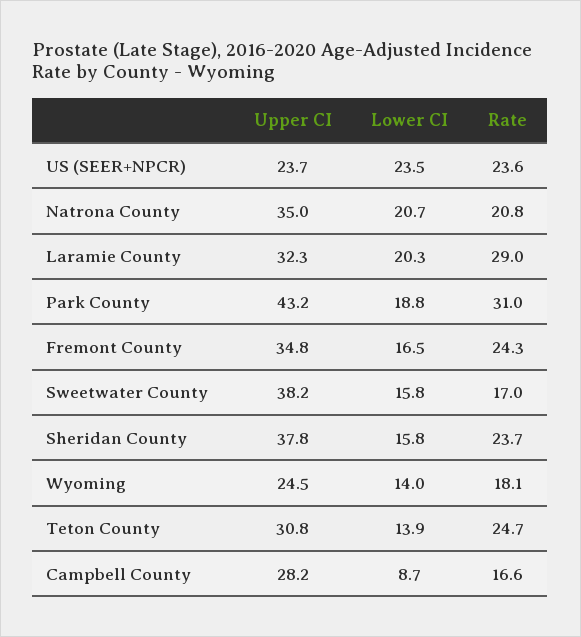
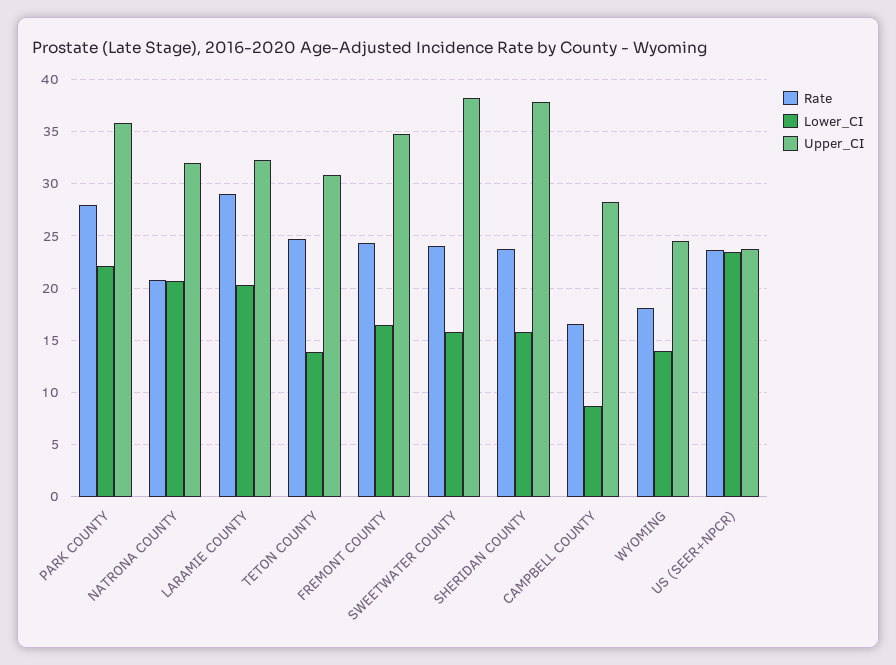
  {
    "Upper CI": {
      "US (SEER+NPCR)": 23.7,
-     "Natrona County": 35,
+     "Natrona County": 32,
      "Laramie County": 32.3,
-     "Park County": 43.2,
+     "Park County": 36,
      "Fremont County": 34.8,
      "Sweetwater County": 38.2,
      "Sheridan County": 37.8,
      "Wyoming": 24.5,
      "Teton County": 30.8,
      "Campbell County": 28.2
    },
    "Lower CI": {
      "US (SEER+NPCR)": 23.5,
      "Natrona County": 20.7,
      "Laramie County": 20.3,
-     "Park County": 18.8,
+     "Park County": 22,
      "Fremont County": 16.5,
      "Sweetwater County": 15.8,
      "Sheridan County": 15.8,
      "Wyoming": 14,
      "Teton County": 13.9,
      "Campbell County": 8.7
    },
    "Rate": {
      "US (SEER+NPCR)": 23.6,
      "Natrona County": 20.8,
      "Laramie County": 29,
-     "Park County": 31,
+     "Park County": 28,
      "Fremont County": 24.3,
-     "Sweetwater County": 17,
+     "Sweetwater County": 24,
      "Sheridan County": 23.7,
      "Wyoming": 18.1,
      "Teton County": 24.7,
      "Campbell County": 16.6
    }
  }

